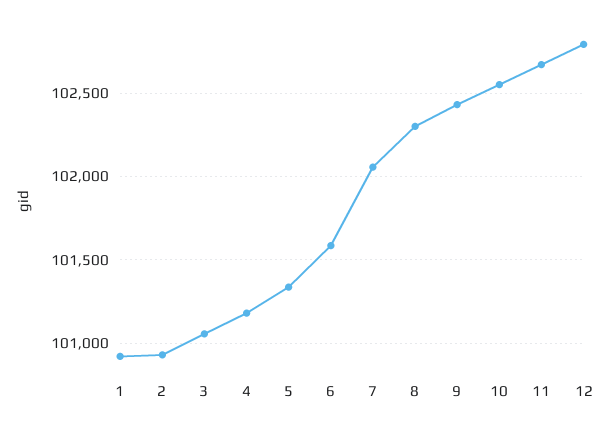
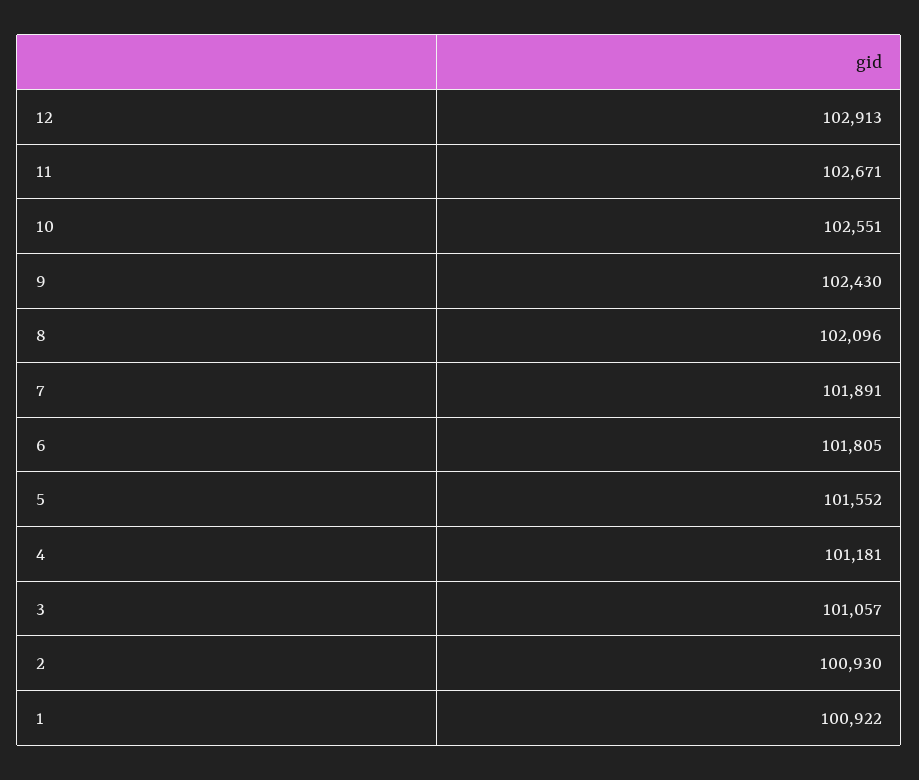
  {
    "1": 100922,
    "2": 100930,
    "3": 101057,
    "4": 101181,
-   "5": 101350,
+   "5": 101552,
-   "6": 101600,
+   "6": 101805,
-   "7": 102050,
+   "7": 101891,
-   "8": 102300,
+   "8": 102096,
    "9": 102430,
    "10": 102551,
    "11": 102671,
-   "12": 102800
+   "12": 102913
  }

